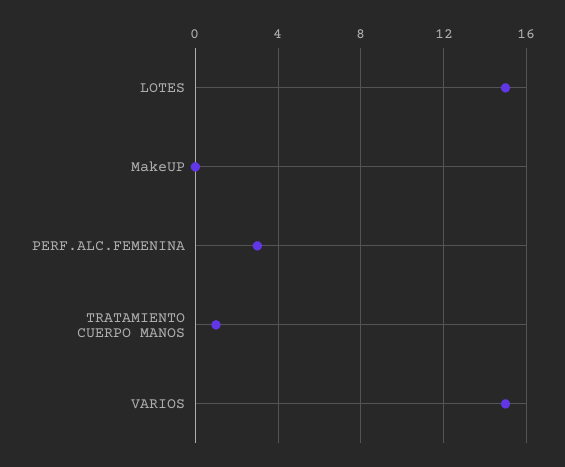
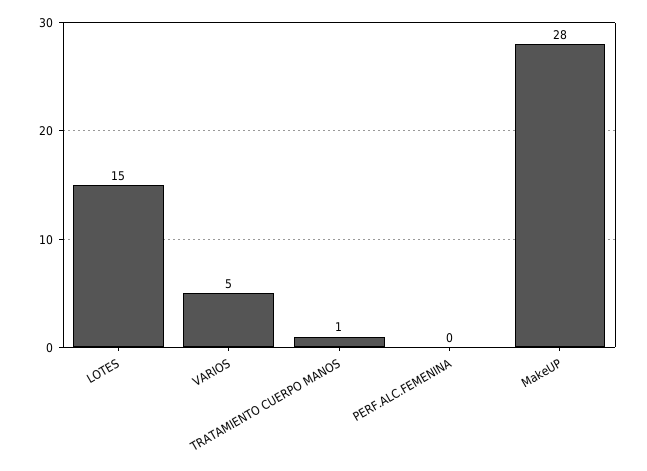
  {
    "LOTES": 15,
-   "MakeUP": 0,
+   "MakeUP": 28,
-   "PERF.ALC.FEMENINA": 3,
+   "PERF.ALC.FEMENINA": 0,
    "TRATAMIENTO CUERPO MANOS": 1,
-   "VARIOS": 15
+   "VARIOS": 5
  }

